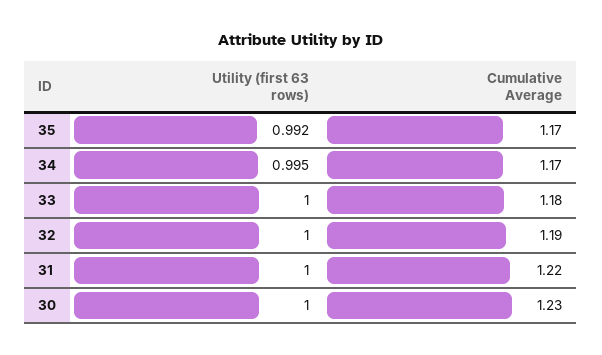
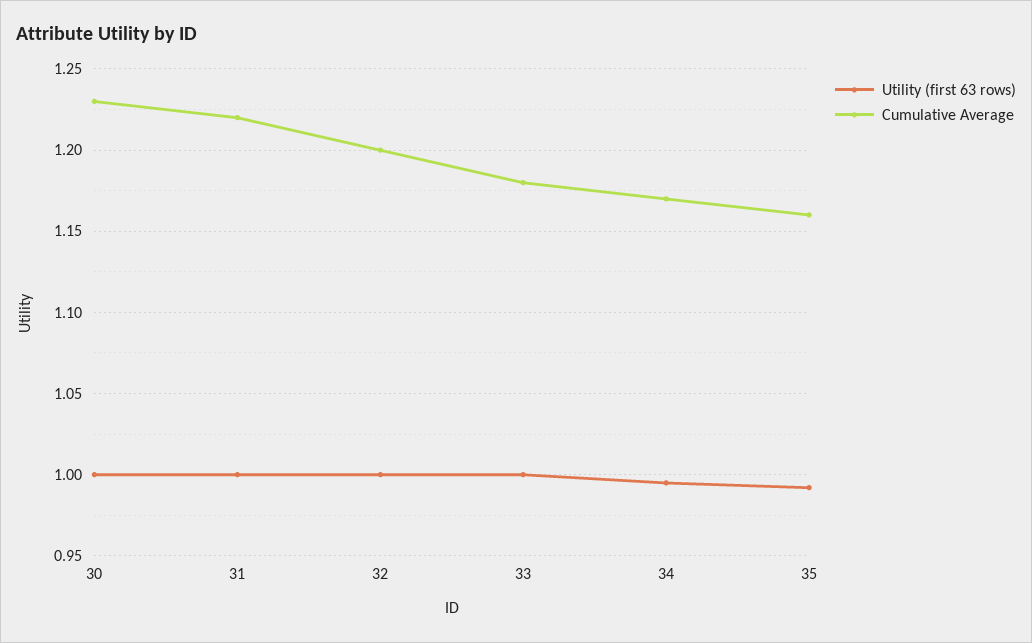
  {
    "Utility (first 63 rows)": {
      "35": 0.992,
      "34": 0.995,
      "33": 1,
      "32": 1,
      "31": 1,
      "30": 1
    },
    "Cumulative Average": {
-     "35": 1.17,
+     "35": 1.16,
      "34": 1.17,
      "33": 1.18,
-     "32": 1.19,
+     "32": 1.2,
      "31": 1.22,
      "30": 1.23
    }
  }

